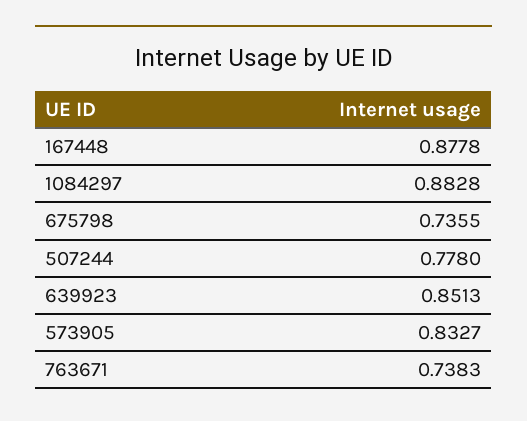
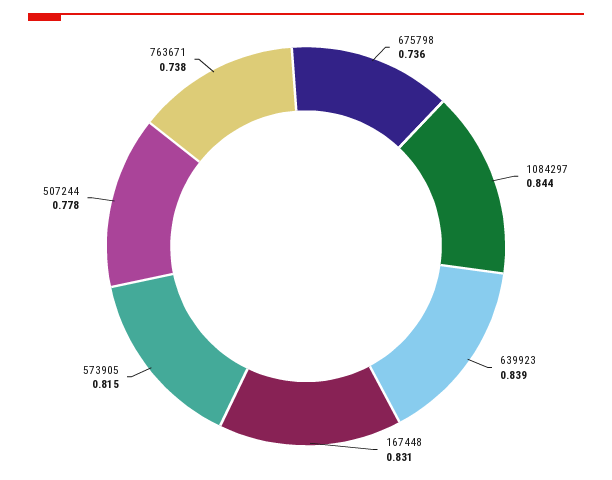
  {
-   "167448": 0.8778,
+   "167448": 0.831,
-   "1084297": 0.8828,
+   "1084297": 0.844,
    "675798": 0.7355,
    "507244": 0.778,
-   "639923": 0.8513,
+   "639923": 0.839,
-   "573905": 0.8327,
+   "573905": 0.815,
    "763671": 0.7383
  }

